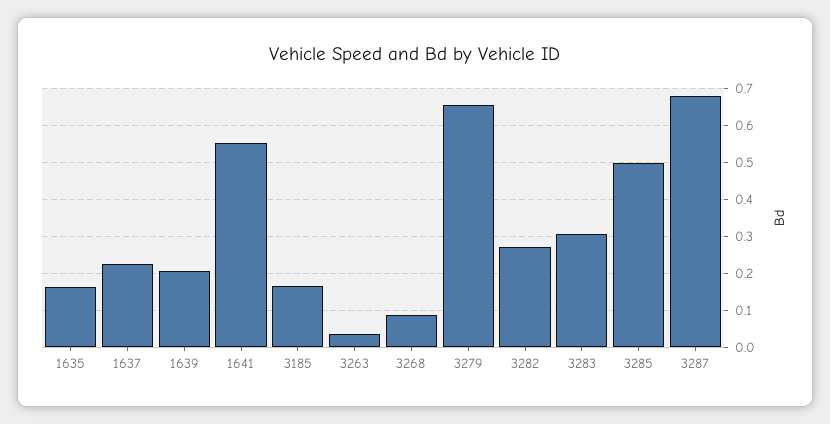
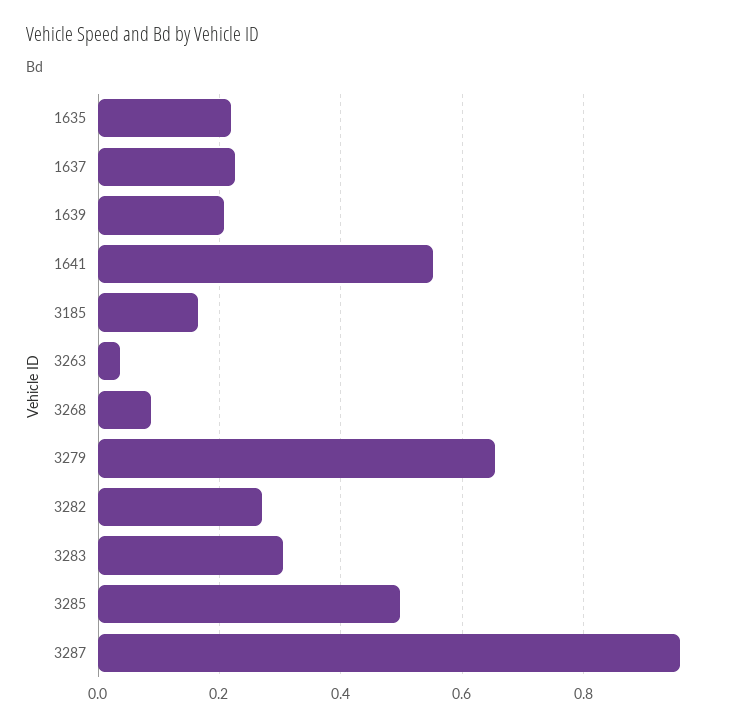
  {
-   "1635": 0.16,
+   "1635": 0.22,
    "1637": 0.22,
    "1639": 0.2,
    "1641": 0.56,
    "3185": 0.16,
    "3263": 0.04,
    "3268": 0.08,
    "3279": 0.66,
    "3282": 0.28,
    "3283": 0.3,
    "3285": 0.5,
-   "3287": 0.68
+   "3287": 0.96
  }

